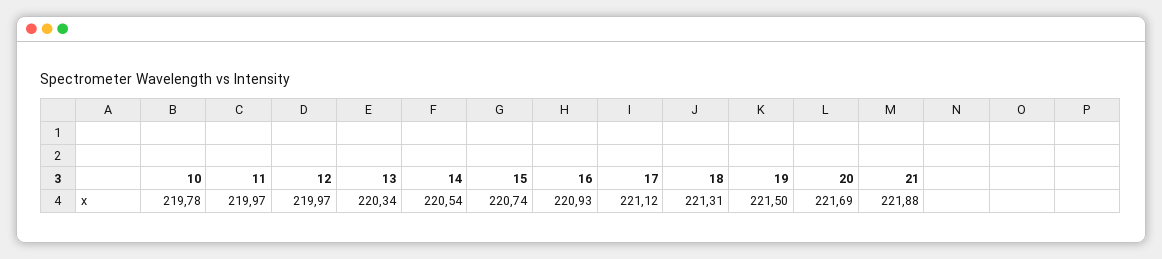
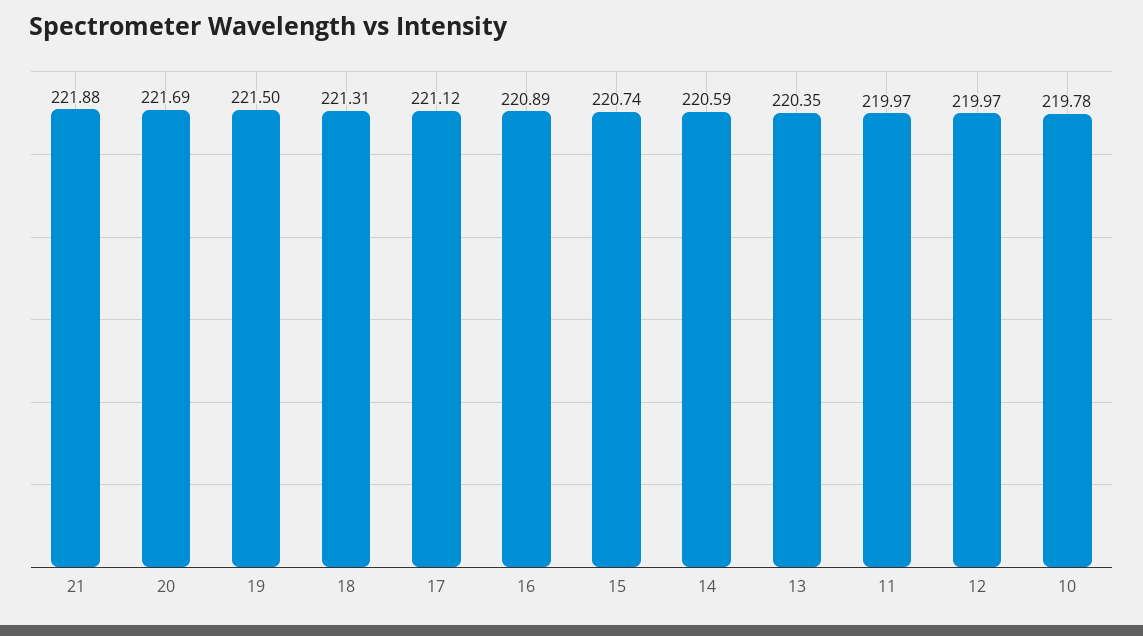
  {
    "10": 219.78,
    "11": 219.97,
    "12": 219.97,
-   "13": 220.34,
+   "13": 220.35,
-   "14": 220.54,
+   "14": 220.59,
    "15": 220.74,
-   "16": 220.93,
+   "16": 220.89,
    "17": 221.12,
    "18": 221.31,
    "19": 221.5,
    "20": 221.69,
    "21": 221.88
  }

